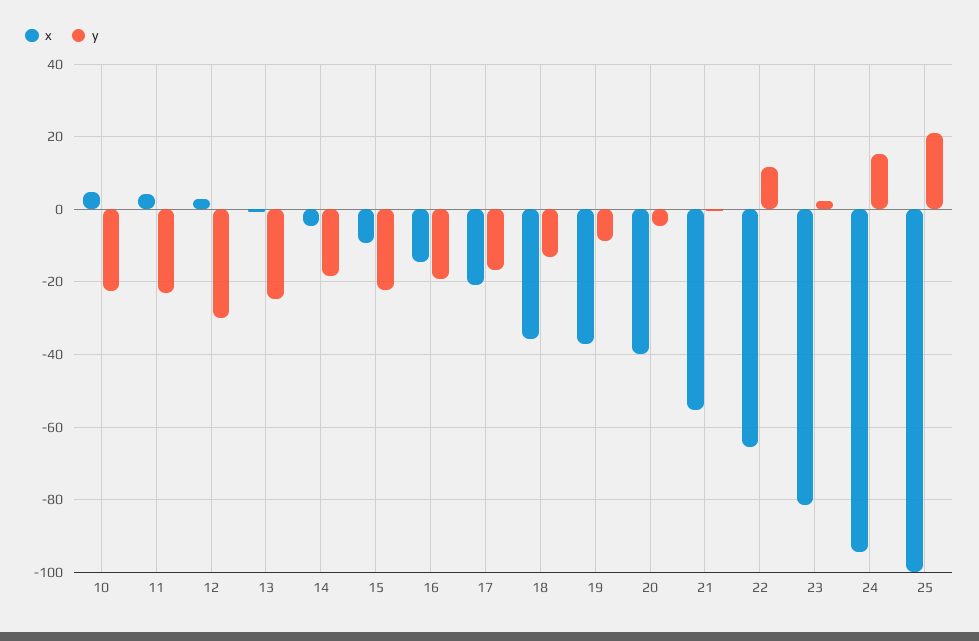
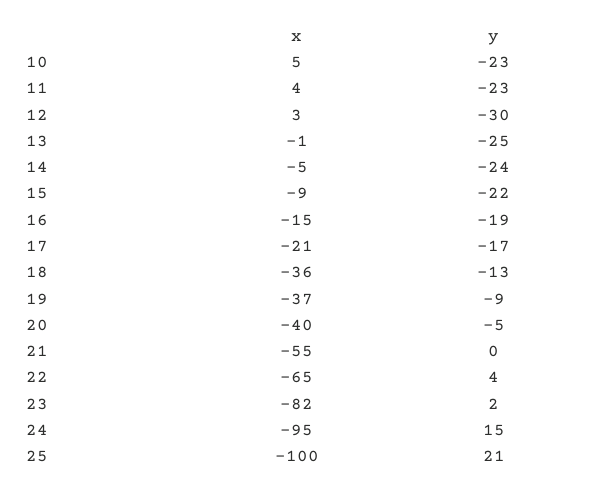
  {
    "x": {
      "10": 5,
      "11": 4,
      "12": 3,
      "13": -1,
      "14": -5,
      "15": -9,
      "16": -15,
      "17": -21,
      "18": -36,
      "19": -37,
      "20": -40,
      "21": -55,
      "22": -65,
      "23": -82,
      "24": -95,
      "25": -100
    },
    "y": {
      "10": -23,
      "11": -23,
      "12": -30,
      "13": -25,
-     "14": -18,
+     "14": -24,
      "15": -22,
      "16": -19,
      "17": -17,
      "18": -13,
      "19": -9,
      "20": -5,
      "21": 0,
-     "22": 12,
+     "22": 4,
      "23": 2,
      "24": 15,
      "25": 21
    }
  }

